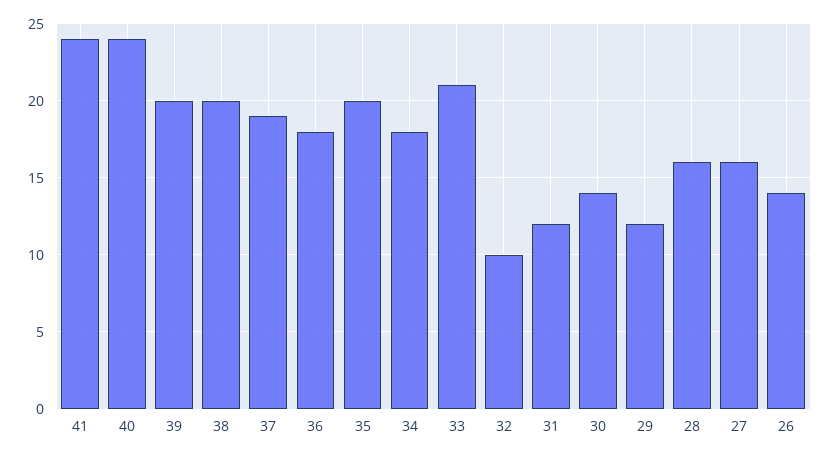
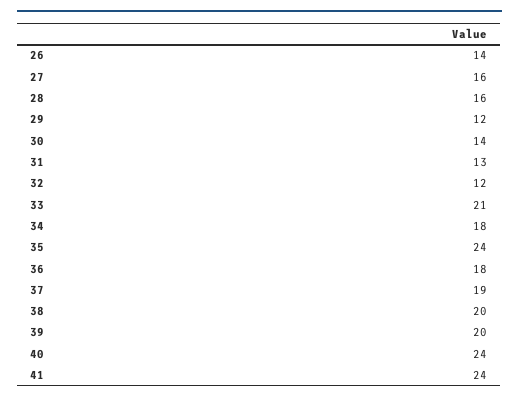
  {
    "41": 24,
    "40": 24,
    "39": 20,
    "38": 20,
    "37": 19,
    "36": 18,
-   "35": 20,
+   "35": 24,
    "34": 18,
    "33": 21,
-   "32": 10,
+   "32": 12,
-   "31": 12,
+   "31": 13,
    "30": 14,
    "29": 12,
    "28": 16,
    "27": 16,
    "26": 14
  }

